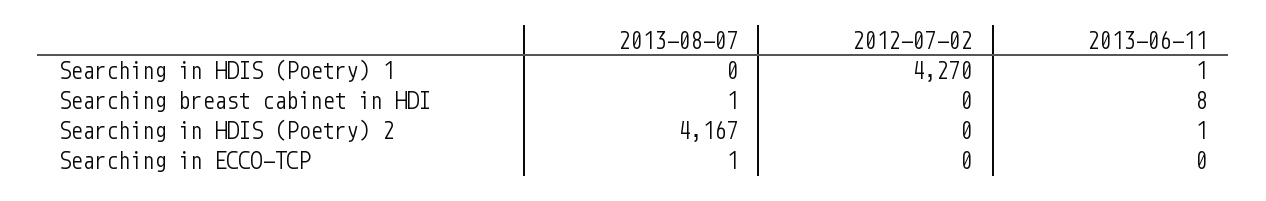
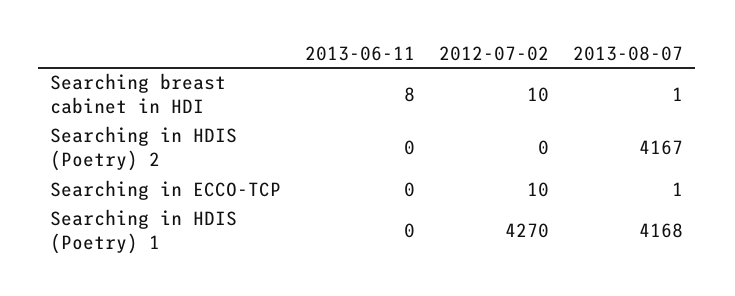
  {
    "2013-08-07": {
-     "Searching in HDIS (Poetry) 1": 0,
+     "Searching in HDIS (Poetry) 1": 4168,
      "Searching breast cabinet in HDI": 1,
      "Searching in HDIS (Poetry) 2": 4167,
      "Searching in ECCO-TCP": 1
    },
    "2012-07-02": {
      "Searching in HDIS (Poetry) 1": 4270,
-     "Searching breast cabinet in HDI": 0,
+     "Searching breast cabinet in HDI": 10,
      "Searching in HDIS (Poetry) 2": 0,
-     "Searching in ECCO-TCP": 0
+     "Searching in ECCO-TCP": 10
    },
    "2013-06-11": {
-     "Searching in HDIS (Poetry) 1": 1,
+     "Searching in HDIS (Poetry) 1": 0,
      "Searching breast cabinet in HDI": 8,
-     "Searching in HDIS (Poetry) 2": 1,
+     "Searching in HDIS (Poetry) 2": 0,
      "Searching in ECCO-TCP": 0
    }
  }

